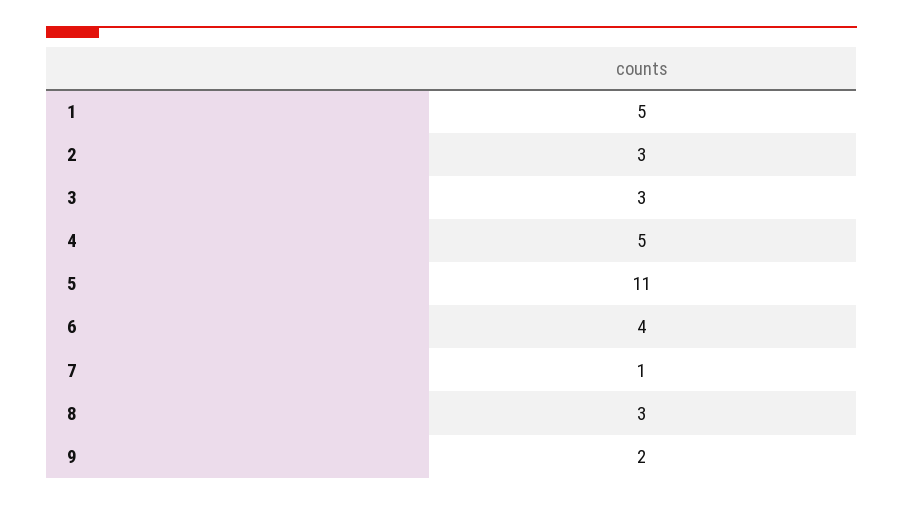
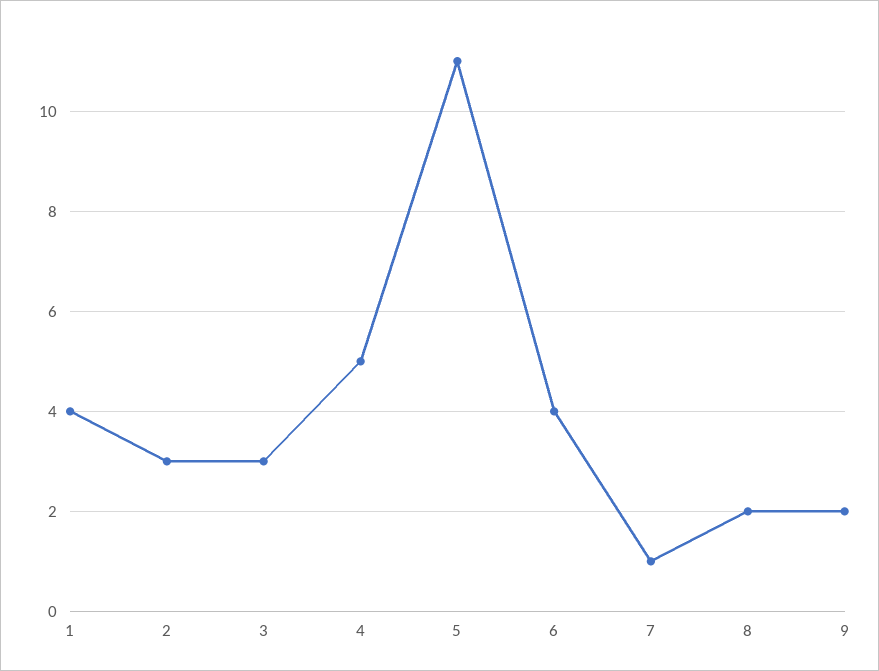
  {
-   "1": 5,
+   "1": 4,
    "2": 3,
    "3": 3,
    "4": 5,
    "5": 11,
    "6": 4,
    "7": 1,
-   "8": 3,
+   "8": 2,
    "9": 2
  }

